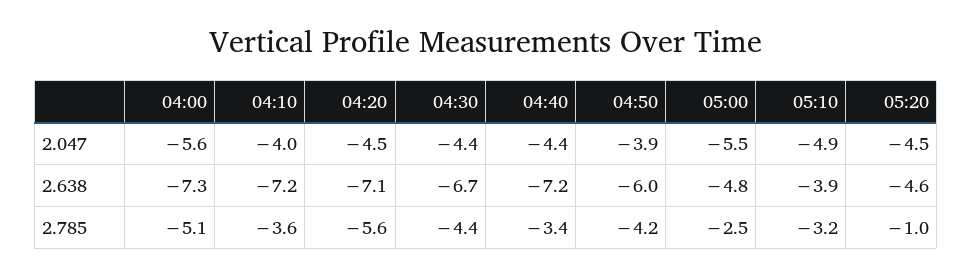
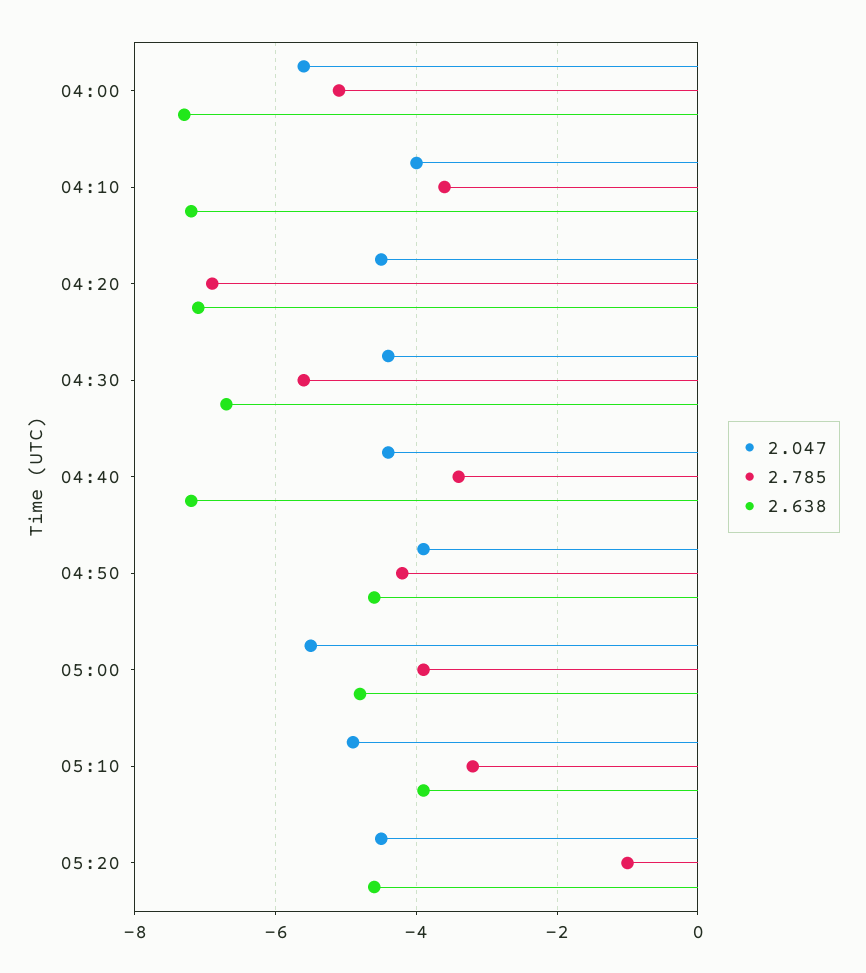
  {
    "2.047": {
      "04:00": -5.6,
      "04:10": -4,
      "04:20": -4.5,
      "04:30": -4.4,
      "04:40": -4.4,
      "04:50": -3.9,
      "05:00": -5.5,
      "05:10": -4.9,
      "05:20": -4.5
    },
    "2.638": {
      "04:00": -7.3,
      "04:10": -7.2,
      "04:20": -7.1,
      "04:30": -6.7,
      "04:40": -7.2,
-     "04:50": -6,
+     "04:50": -4.5,
      "05:00": -4.8,
      "05:10": -3.9,
      "05:20": -4.6
    },
    "2.785": {
      "04:00": -5.1,
      "04:10": -3.6,
-     "04:20": -5.6,
+     "04:20": -7,
-     "04:30": -4.4,
+     "04:30": -5.5,
      "04:40": -3.4,
      "04:50": -4.2,
-     "05:00": -2.5,
+     "05:00": -4,
      "05:10": -3.2,
      "05:20": -1
    }
  }

